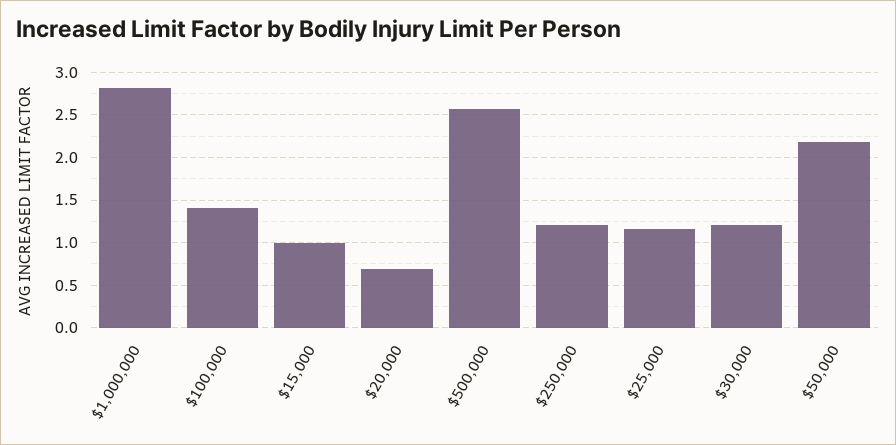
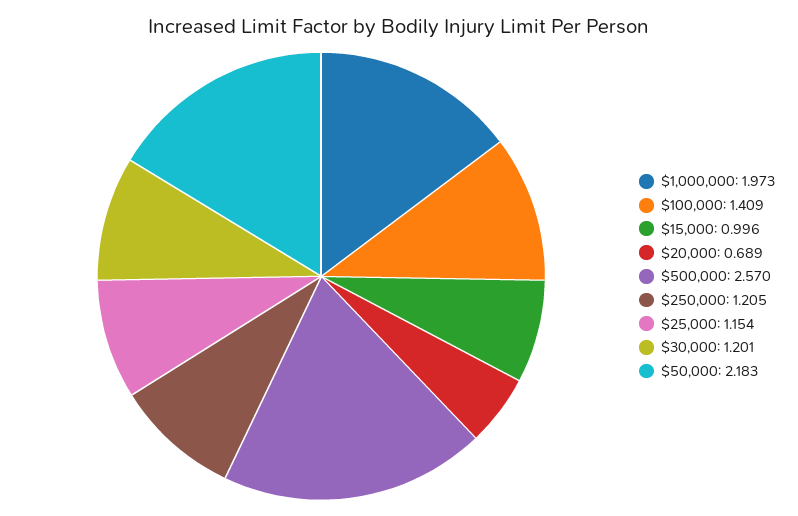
  {
-   "$1,000,000": 2.8,
+   "$1,000,000": 1.973,
    "$100,000": 1.409,
    "$15,000": 0.996,
    "$20,000": 0.689,
    "$500,000": 2.57,
    "$250,000": 1.205,
    "$25,000": 1.154,
    "$30,000": 1.201,
    "$50,000": 2.183
  }

